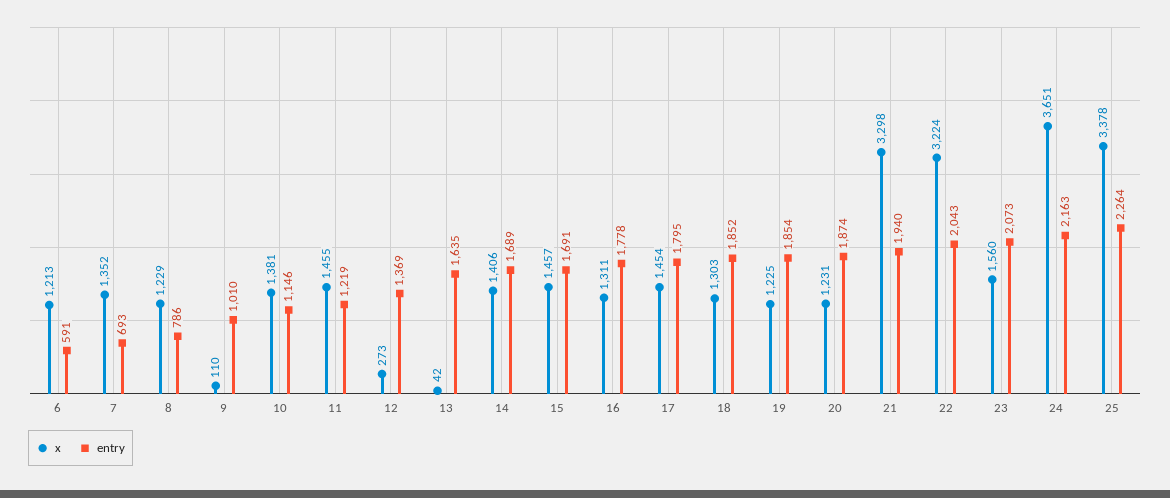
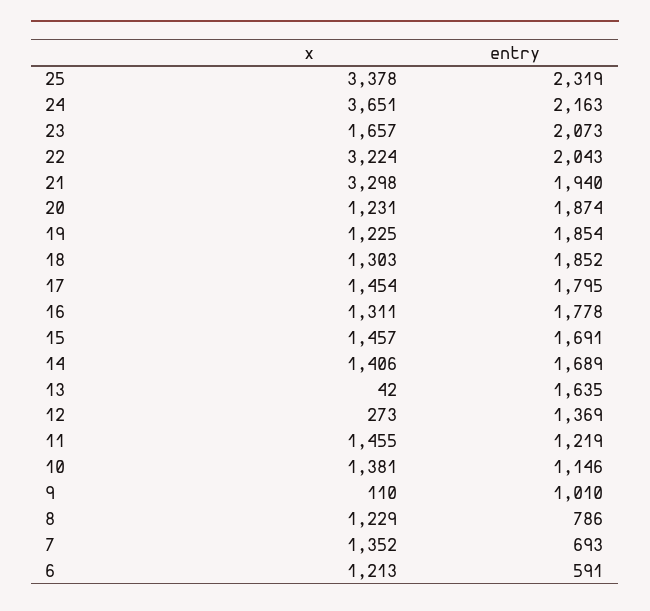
  {
    "x": {
      "6": 1213,
      "7": 1352,
      "8": 1229,
      "9": 110,
      "10": 1381,
      "11": 1455,
      "12": 273,
      "13": 42,
      "14": 1406,
      "15": 1457,
      "16": 1311,
      "17": 1454,
      "18": 1303,
      "19": 1225,
      "20": 1231,
      "21": 3298,
      "22": 3224,
-     "23": 1560,
+     "23": 1657,
      "24": 3651,
      "25": 3378
    },
    "entry": {
      "6": 591,
      "7": 693,
      "8": 786,
      "9": 1010,
      "10": 1146,
      "11": 1219,
      "12": 1369,
      "13": 1635,
      "14": 1689,
      "15": 1691,
      "16": 1778,
      "17": 1795,
      "18": 1852,
      "19": 1854,
      "20": 1874,
      "21": 1940,
      "22": 2043,
      "23": 2073,
      "24": 2163,
-     "25": 2264
+     "25": 2319
    }
  }

